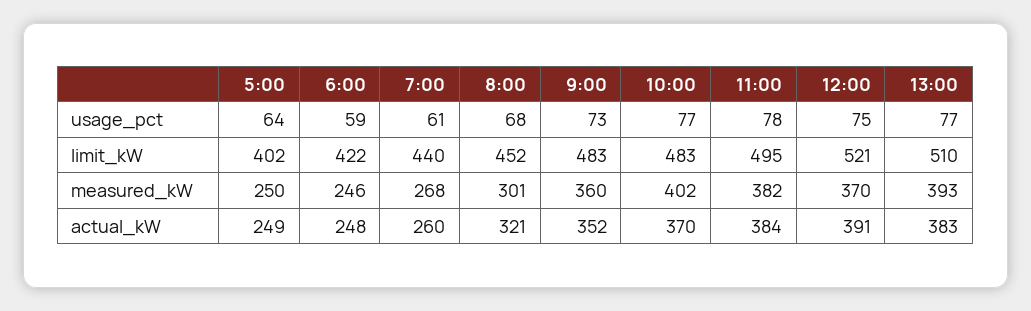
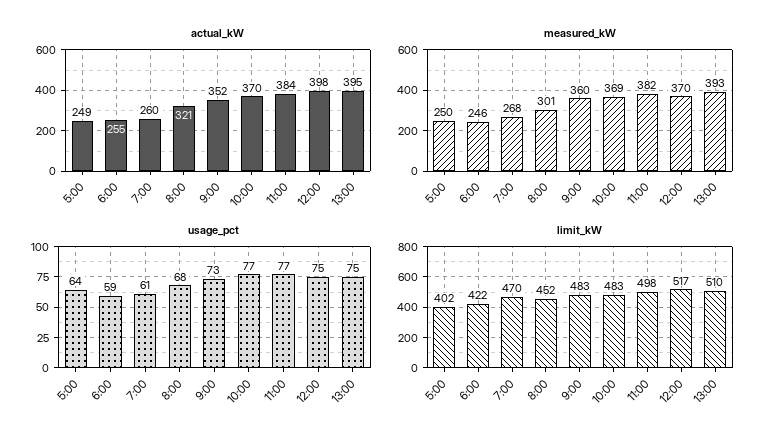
  {
    "usage_pct": {
      "5:00": 64,
      "6:00": 59,
      "7:00": 61,
      "8:00": 68,
      "9:00": 73,
      "10:00": 77,
-     "11:00": 78,
+     "11:00": 77,
      "12:00": 75,
-     "13:00": 77
+     "13:00": 75
    },
    "limit_kW": {
      "5:00": 402,
      "6:00": 422,
-     "7:00": 440,
+     "7:00": 470,
      "8:00": 452,
      "9:00": 483,
      "10:00": 483,
-     "11:00": 495,
+     "11:00": 498,
-     "12:00": 521,
+     "12:00": 517,
      "13:00": 510
    },
    "measured_kW": {
      "5:00": 250,
      "6:00": 246,
      "7:00": 268,
      "8:00": 301,
      "9:00": 360,
-     "10:00": 402,
+     "10:00": 369,
      "11:00": 382,
      "12:00": 370,
      "13:00": 393
    },
    "actual_kW": {
      "5:00": 249,
-     "6:00": 248,
+     "6:00": 255,
      "7:00": 260,
      "8:00": 321,
      "9:00": 352,
      "10:00": 370,
      "11:00": 384,
-     "12:00": 391,
+     "12:00": 398,
-     "13:00": 383
+     "13:00": 395
    }
  }

